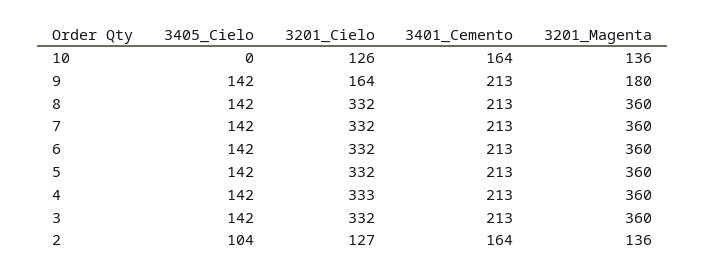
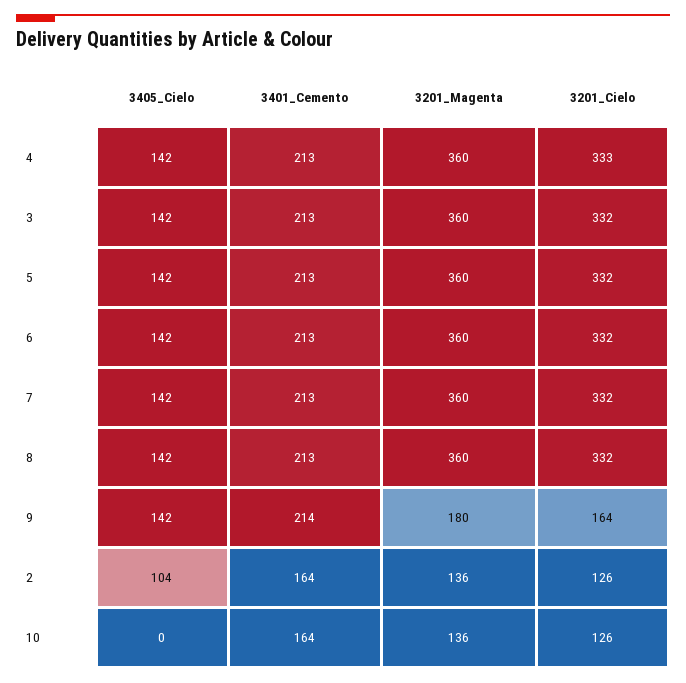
  {
    "3405_Cielo": {
      "10": 0,
      "9": 142,
      "8": 142,
      "7": 142,
      "6": 142,
      "5": 142,
      "4": 142,
      "3": 142,
      "2": 104
    },
    "3201_Cielo": {
      "10": 126,
      "9": 164,
      "8": 332,
      "7": 332,
      "6": 332,
      "5": 332,
      "4": 333,
      "3": 332,
-     "2": 127
+     "2": 126
    },
    "3401_Cemento": {
      "10": 164,
-     "9": 213,
+     "9": 214,
      "8": 213,
      "7": 213,
      "6": 213,
      "5": 213,
      "4": 213,
      "3": 213,
      "2": 164
    },
    "3201_Magenta": {
      "10": 136,
      "9": 180,
      "8": 360,
      "7": 360,
      "6": 360,
      "5": 360,
      "4": 360,
      "3": 360,
      "2": 136
    }
  }

